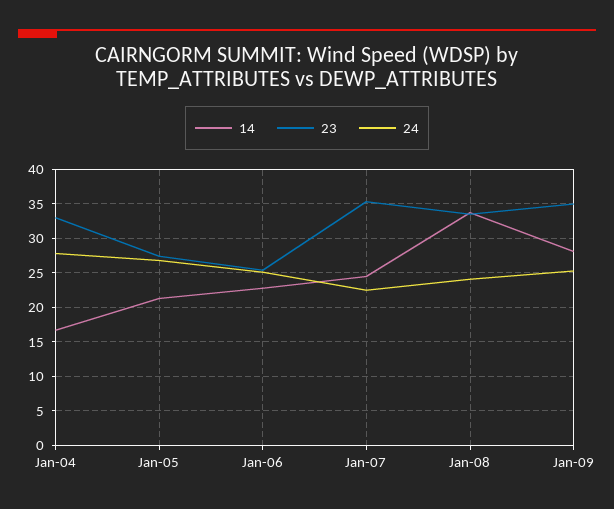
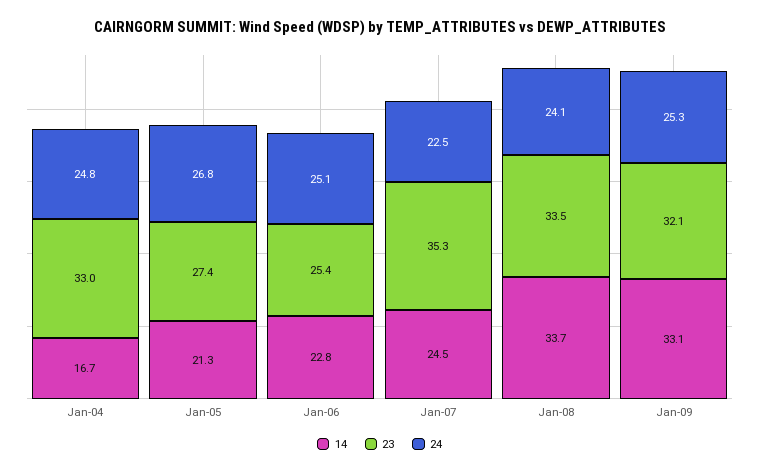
  {
    "14": {
      "Jan-04": 16.7,
      "Jan-05": 21.3,
      "Jan-06": 22.8,
      "Jan-07": 24.5,
      "Jan-08": 33.7,
-     "Jan-09": 28
+     "Jan-09": 33.1
    },
    "23": {
      "Jan-04": 33,
      "Jan-05": 27.4,
      "Jan-06": 25.4,
      "Jan-07": 35.3,
      "Jan-08": 33.5,
-     "Jan-09": 35
+     "Jan-09": 32.1
    },
    "24": {
-     "Jan-04": 28,
+     "Jan-04": 24.8,
      "Jan-05": 26.8,
      "Jan-06": 25.1,
      "Jan-07": 22.5,
      "Jan-08": 24.1,
      "Jan-09": 25.3
    }
  }

